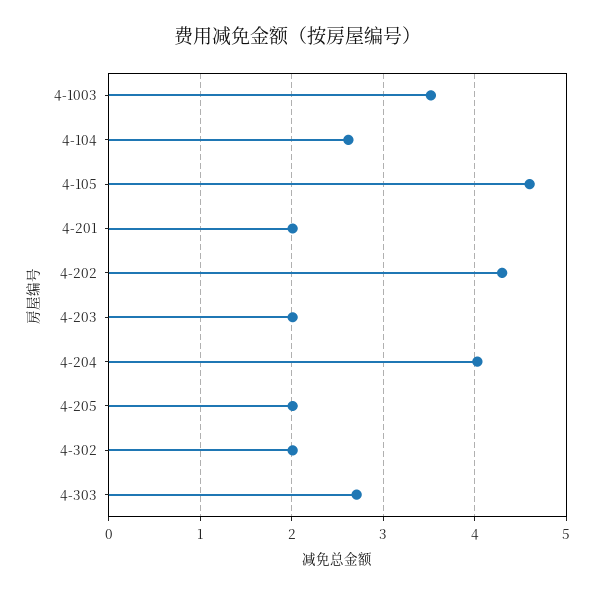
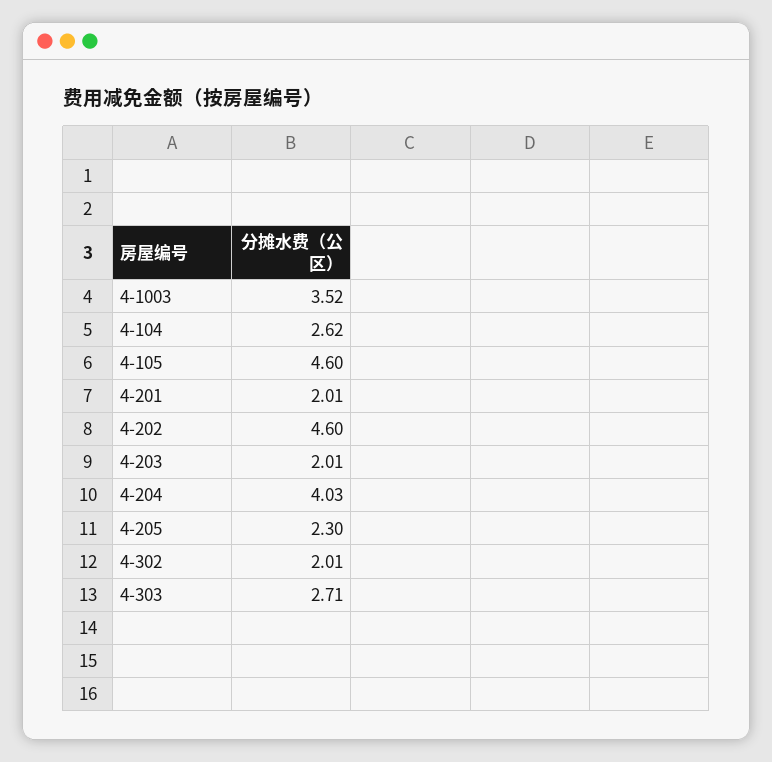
  {
    "4-1003": 3.52,
    "4-104": 2.62,
    "4-105": 4.6,
    "4-201": 2.01,
-   "4-202": 4.3,
+   "4-202": 4.6,
    "4-203": 2.01,
    "4-204": 4.03,
-   "4-205": 2,
+   "4-205": 2.3,
    "4-302": 2.01,
    "4-303": 2.71
  }

